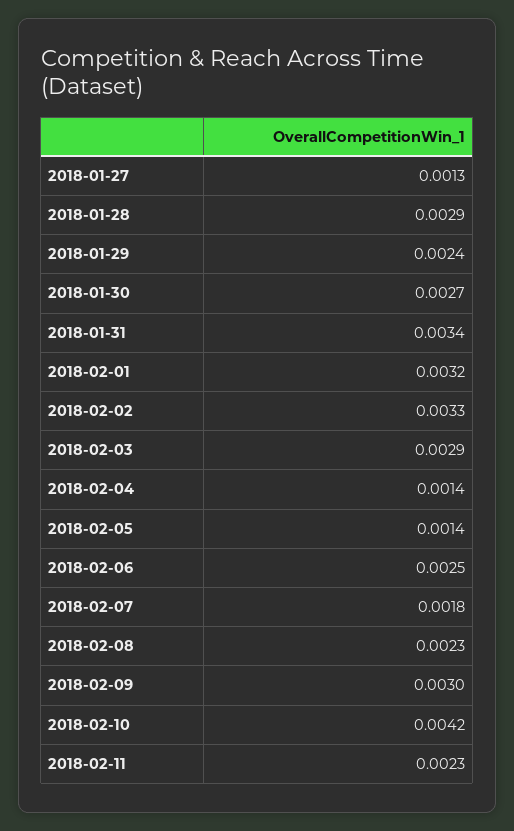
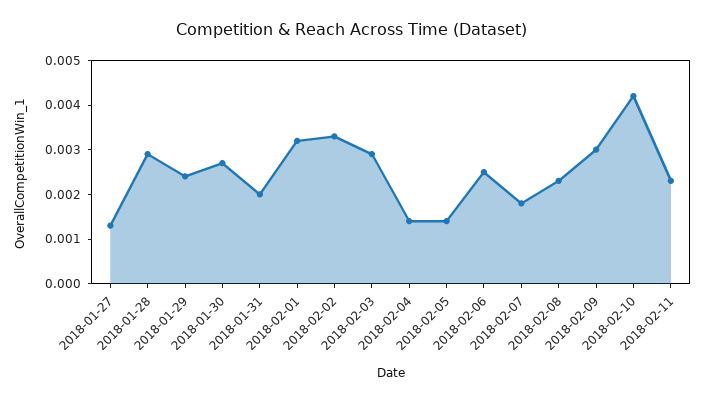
  {
    "2018-01-27": 0.0013,
    "2018-01-28": 0.0029,
    "2018-01-29": 0.0024,
    "2018-01-30": 0.0027,
-   "2018-01-31": 0.0034,
+   "2018-01-31": 0.002,
    "2018-02-01": 0.0032,
    "2018-02-02": 0.0033,
    "2018-02-03": 0.0029,
    "2018-02-04": 0.0014,
    "2018-02-05": 0.0014,
    "2018-02-06": 0.0025,
    "2018-02-07": 0.0018,
    "2018-02-08": 0.0023,
    "2018-02-09": 0.003,
    "2018-02-10": 0.0042,
    "2018-02-11": 0.0023
  }

